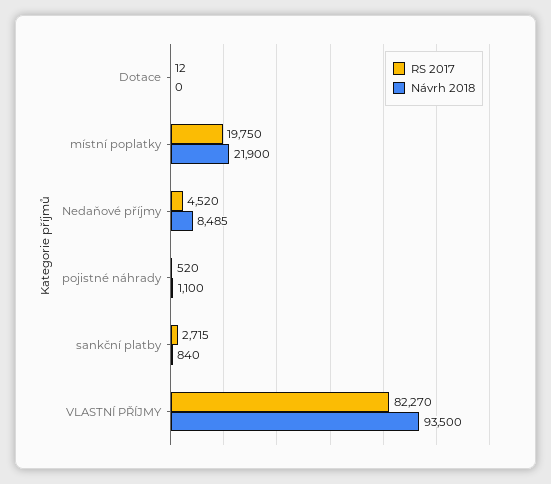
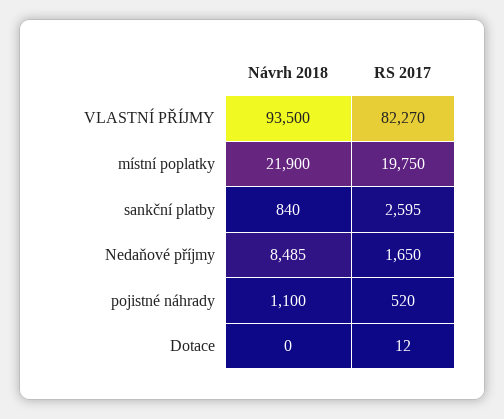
  {
    "RS 2017": {
      "Dotace": 12,
      "místní poplatky": 19750,
-     "Nedaňové příjmy": 4520,
+     "Nedaňové příjmy": 1650,
      "pojistné náhrady": 520,
-     "sankční platby": 2715,
+     "sankční platby": 2595,
      "VLASTNÍ PŘÍJMY": 82270
    },
    "Návrh 2018": {
      "Dotace": 0,
      "místní poplatky": 21900,
      "Nedaňové příjmy": 8485,
      "pojistné náhrady": 1100,
      "sankční platby": 840,
      "VLASTNÍ PŘÍJMY": 93500
    }
  }

